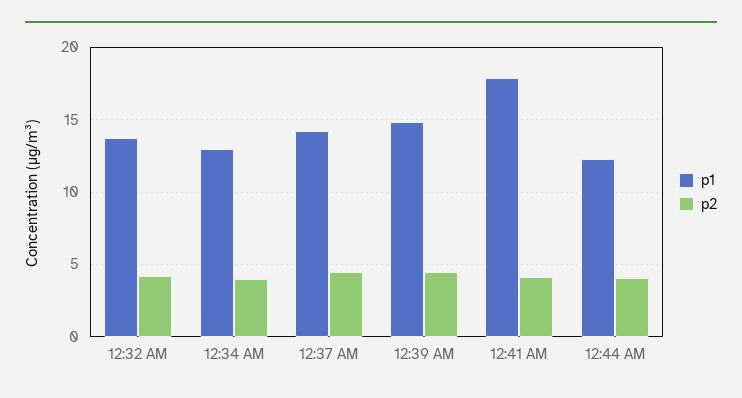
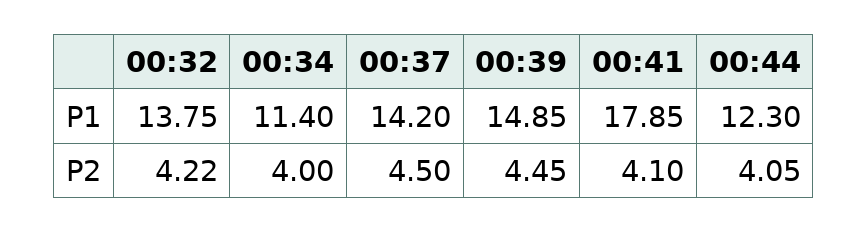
  {
    "p1": {
      "12:32 AM": 13.75,
-     "12:34 AM": 13,
+     "12:34 AM": 11.4,
      "12:37 AM": 14.2,
      "12:39 AM": 14.85,
      "12:41 AM": 17.85,
      "12:44 AM": 12.3
    },
    "p2": {
      "12:32 AM": 4.22,
      "12:34 AM": 4,
      "12:37 AM": 4.5,
      "12:39 AM": 4.45,
      "12:41 AM": 4.1,
      "12:44 AM": 4.05
    }
  }

